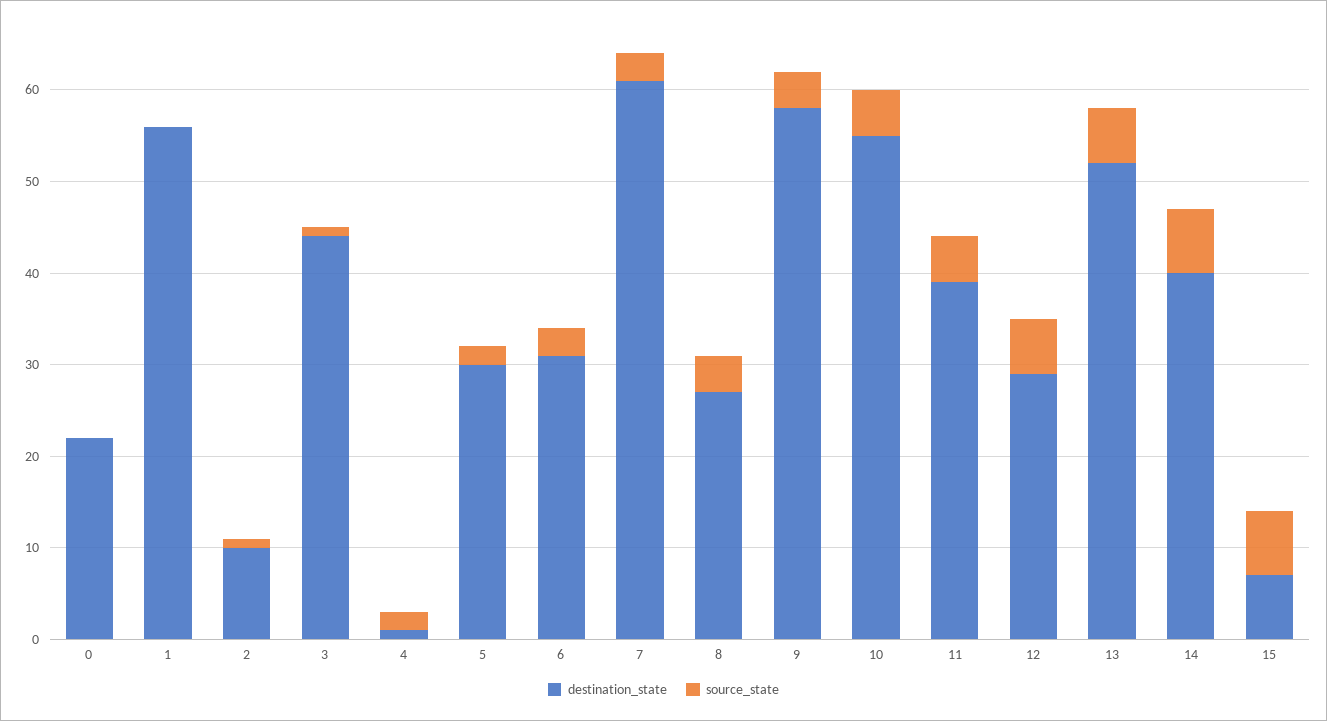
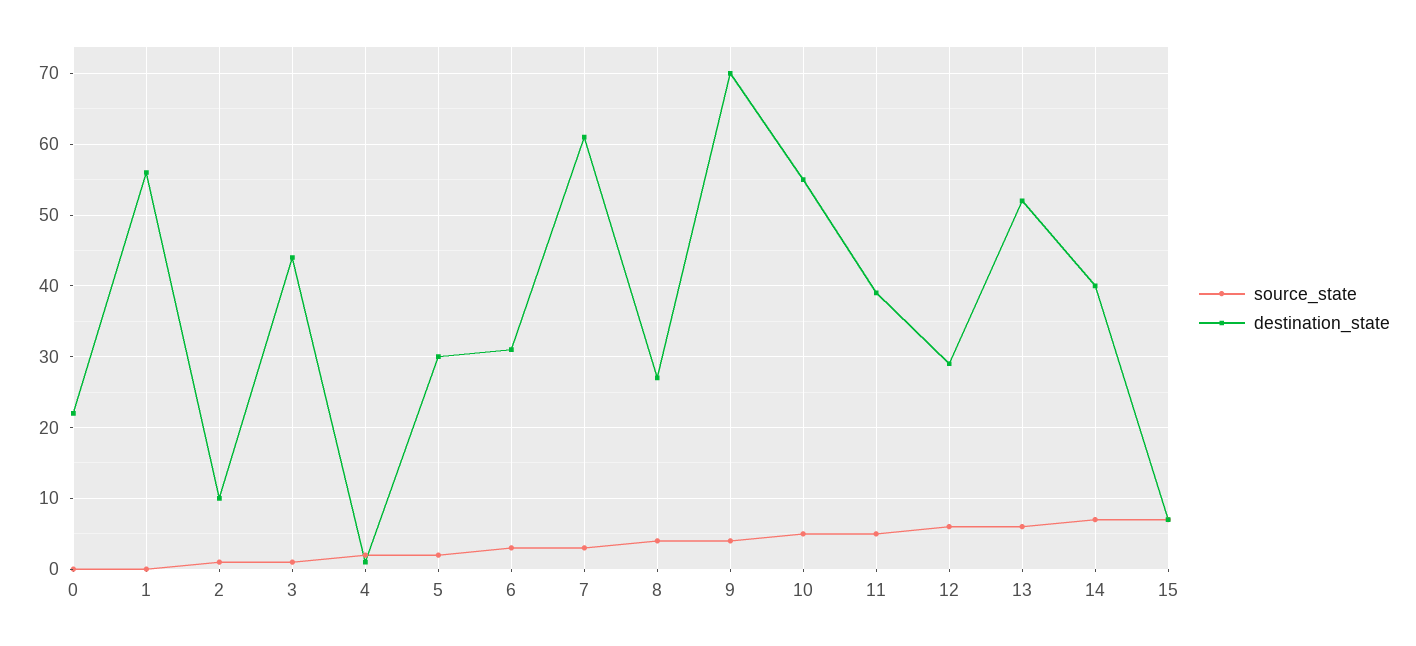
  {
    "destination_state": {
      "0": 22,
      "1": 56,
      "2": 10,
      "3": 44,
      "4": 1,
      "5": 30,
      "6": 31,
      "7": 61,
      "8": 27,
-     "9": 58,
+     "9": 70,
      "10": 55,
      "11": 39,
      "12": 29,
      "13": 52,
      "14": 40,
      "15": 7
    },
    "source_state": {
      "0": 0,
      "1": 0,
      "2": 1,
      "3": 1,
      "4": 2,
      "5": 2,
      "6": 3,
      "7": 3,
      "8": 4,
      "9": 4,
      "10": 5,
      "11": 5,
      "12": 6,
      "13": 6,
      "14": 7,
      "15": 7
    }
  }

